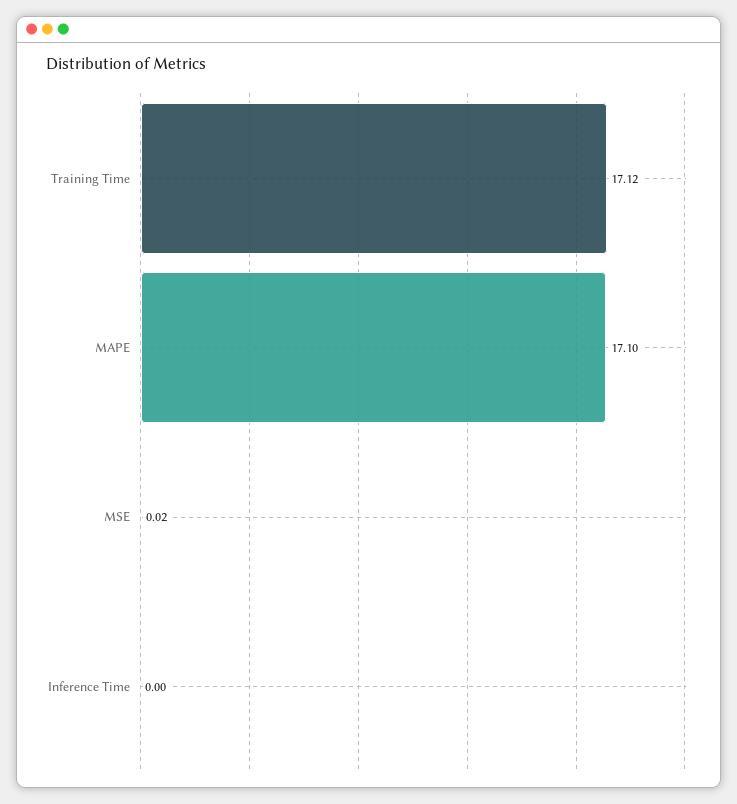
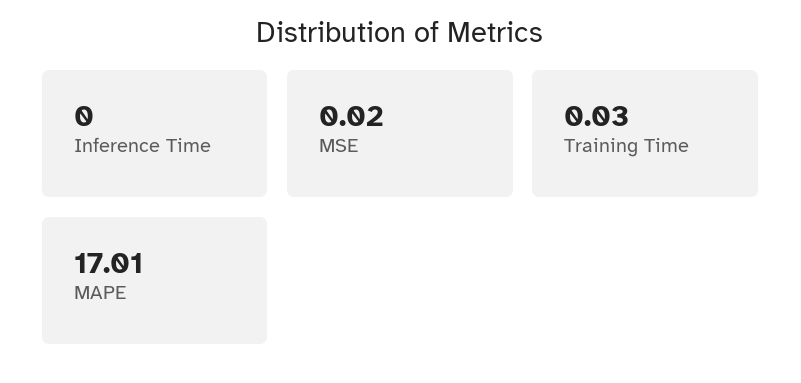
  {
-   "Training Time": 17.12,
+   "Training Time": 0.03,
-   "MAPE": 17.1,
+   "MAPE": 17.01,
    "MSE": 0.02,
    "Inference Time": 0
  }

